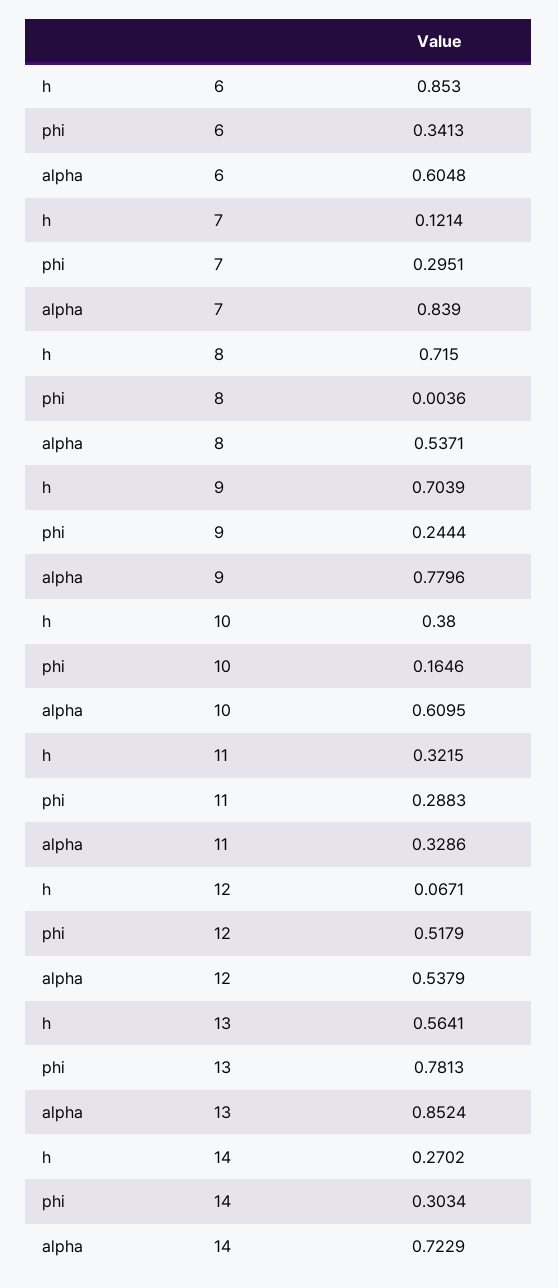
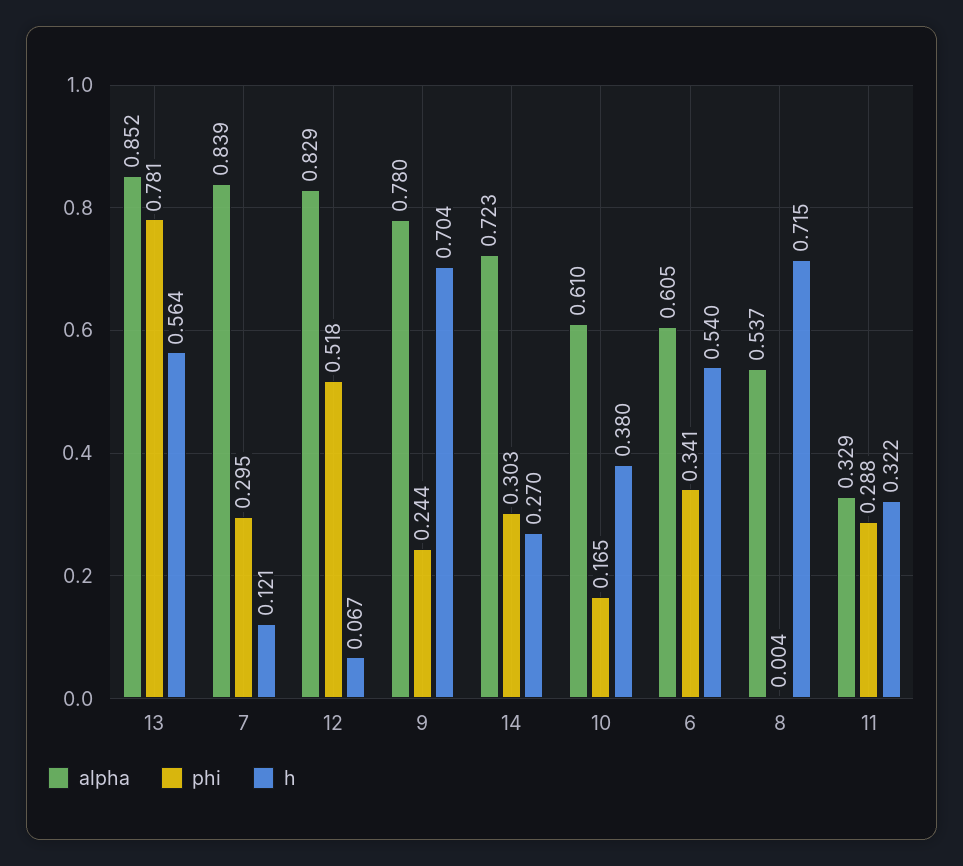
  {
    "h": {
-     "6": 0.853,
+     "6": 0.54,
      "7": 0.1214,
      "8": 0.715,
      "9": 0.7039,
      "10": 0.38,
      "11": 0.3215,
      "12": 0.0671,
      "13": 0.5641,
      "14": 0.2702
    },
    "phi": {
      "6": 0.3413,
      "7": 0.2951,
      "8": 0.0036,
      "9": 0.2444,
      "10": 0.1646,
      "11": 0.2883,
      "12": 0.5179,
      "13": 0.7813,
      "14": 0.3034
    },
    "alpha": {
      "6": 0.6048,
      "7": 0.839,
      "8": 0.5371,
      "9": 0.7796,
      "10": 0.6095,
      "11": 0.3286,
-     "12": 0.5379,
+     "12": 0.829,
      "13": 0.8524,
      "14": 0.7229
    }
  }

